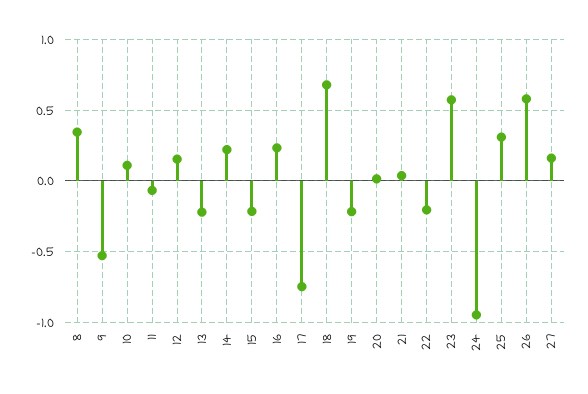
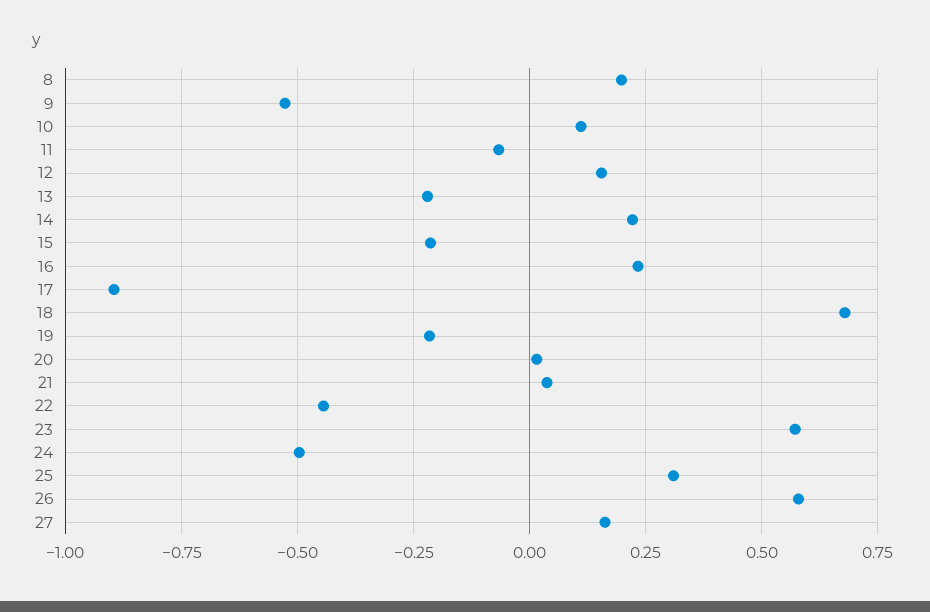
  {
-   "8": 0.35,
+   "8": 0.2,
    "9": -0.525,
    "10": 0.1,
    "11": -0.075,
    "12": 0.15,
    "13": -0.225,
    "14": 0.225,
    "15": -0.225,
    "16": 0.225,
-   "17": -0.75,
+   "17": -0.9,
    "18": 0.675,
    "19": -0.225,
    "20": 0.025,
    "21": 0.025,
-   "22": -0.2,
+   "22": -0.45,
    "23": 0.575,
-   "24": -0.95,
+   "24": -0.5,
    "25": 0.3,
    "26": 0.575,
    "27": 0.15
  }

